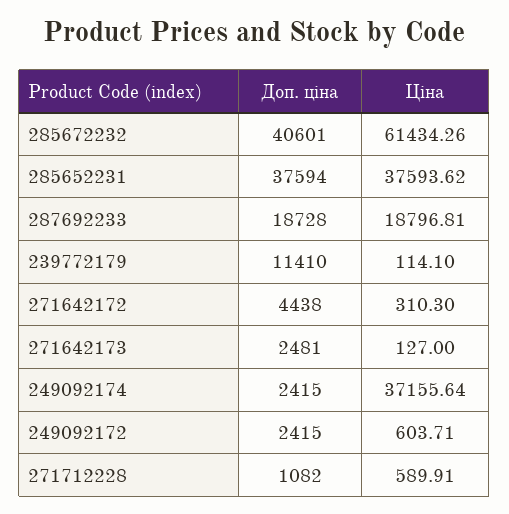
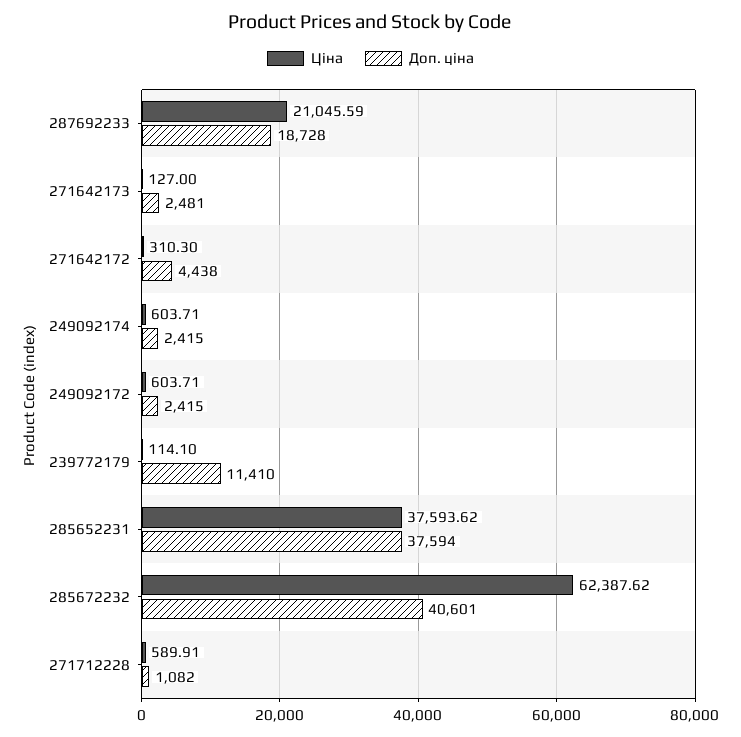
  {
    "Доп. ціна": {
      "285672232": 40601,
      "285652231": 37594,
      "287692233": 18728,
      "239772179": 11410,
      "271642172": 4438,
      "271642173": 2481,
      "249092174": 2415,
      "249092172": 2415,
      "271712228": 1082
    },
    "Ціна": {
-     "285672232": 61434.26,
+     "285672232": 62387.62,
      "285652231": 37593.62,
-     "287692233": 18796.81,
+     "287692233": 21045.59,
      "239772179": 114.1,
      "271642172": 310.3,
      "271642173": 127,
-     "249092174": 37155.64,
+     "249092174": 603.71,
      "249092172": 603.71,
      "271712228": 589.91
    }
  }

